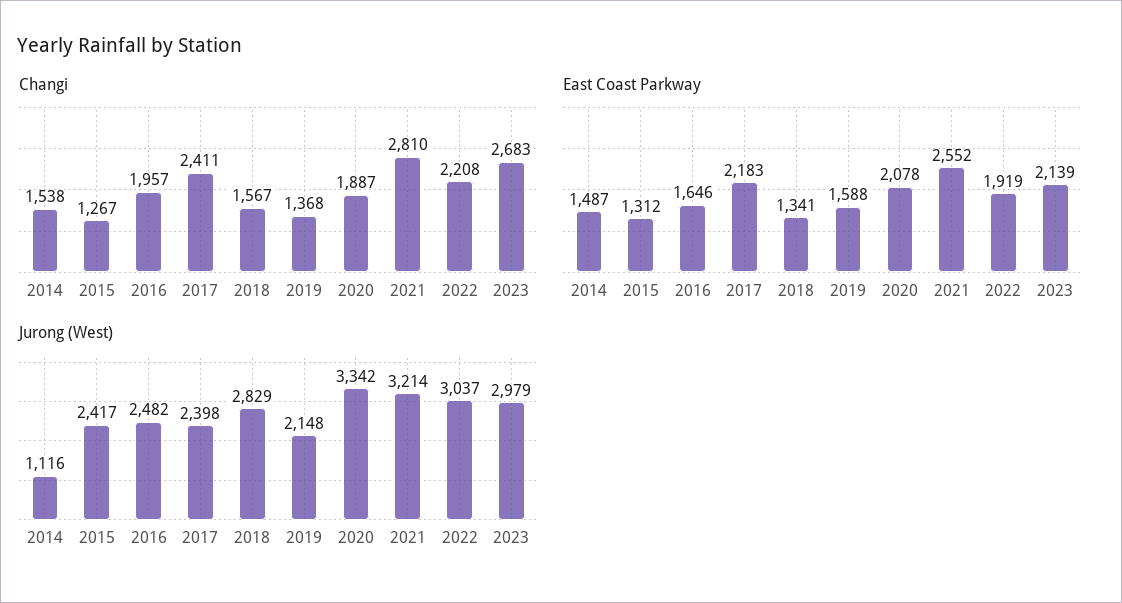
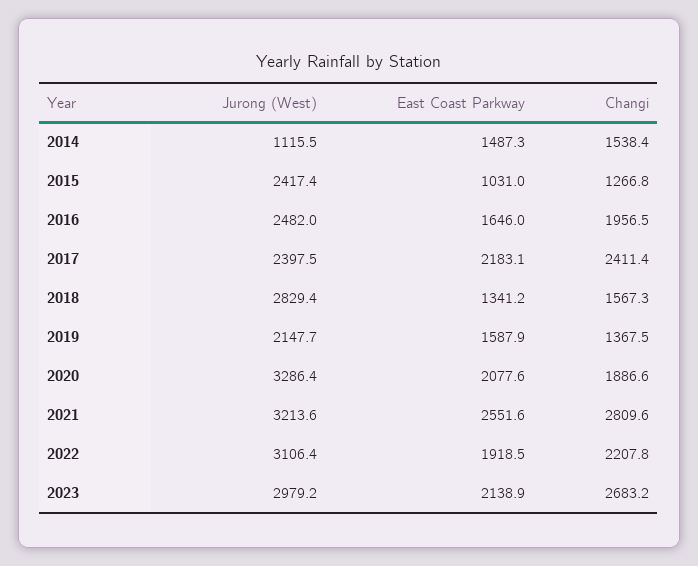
  {
    "Changi": {
      "2014": 1538.4,
      "2015": 1266.8,
      "2016": 1956.5,
      "2017": 2411.4,
      "2018": 1567.3,
      "2019": 1367.5,
      "2020": 1886.6,
      "2021": 2809.6,
      "2022": 2207.8,
      "2023": 2683.2
    },
    "East Coast Parkway": {
      "2014": 1487.3,
-     "2015": 1312,
+     "2015": 1031,
      "2016": 1646,
      "2017": 2183.1,
      "2018": 1341.2,
      "2019": 1587.9,
      "2020": 2077.6,
      "2021": 2551.6,
      "2022": 1918.5,
      "2023": 2138.9
    },
    "Jurong (West)": {
      "2014": 1115.5,
      "2015": 2417.4,
      "2016": 2482,
      "2017": 2397.5,
      "2018": 2829.4,
      "2019": 2147.7,
-     "2020": 3342,
+     "2020": 3286.4,
      "2021": 3213.6,
-     "2022": 3037,
+     "2022": 3106.4,
      "2023": 2979.2
    }
  }

